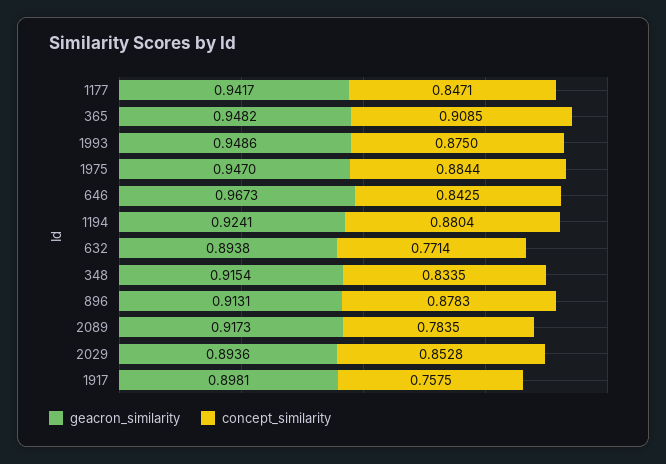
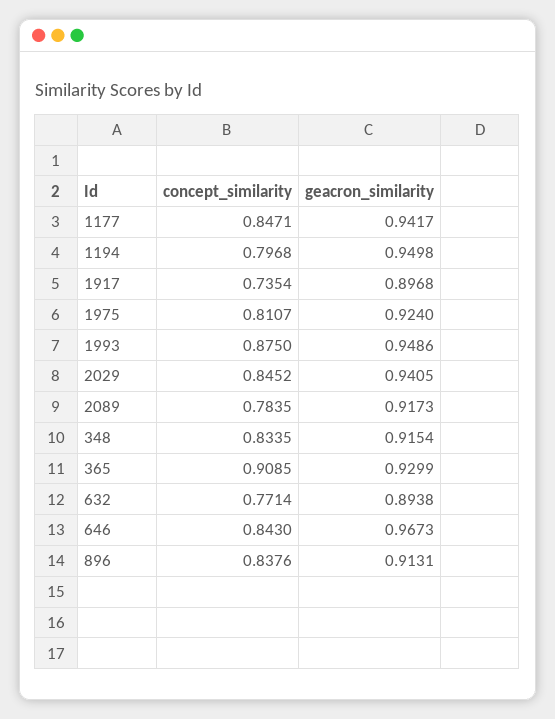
  {
    "geacron_similarity": {
      "1177": 0.9417,
-     "365": 0.9482,
+     "365": 0.9299,
      "1993": 0.9486,
-     "1975": 0.947,
+     "1975": 0.924,
      "646": 0.9673,
-     "1194": 0.9241,
+     "1194": 0.9498,
      "632": 0.8938,
      "348": 0.9154,
      "896": 0.9131,
      "2089": 0.9173,
-     "2029": 0.8936,
+     "2029": 0.9405,
-     "1917": 0.8981
+     "1917": 0.8968
    },
    "concept_similarity": {
      "1177": 0.8471,
      "365": 0.9085,
      "1993": 0.875,
-     "1975": 0.8844,
+     "1975": 0.8107,
-     "646": 0.8425,
+     "646": 0.843,
-     "1194": 0.8804,
+     "1194": 0.7968,
      "632": 0.7714,
      "348": 0.8335,
-     "896": 0.8783,
+     "896": 0.8376,
      "2089": 0.7835,
-     "2029": 0.8528,
+     "2029": 0.8452,
-     "1917": 0.7575
+     "1917": 0.7354
    }
  }

